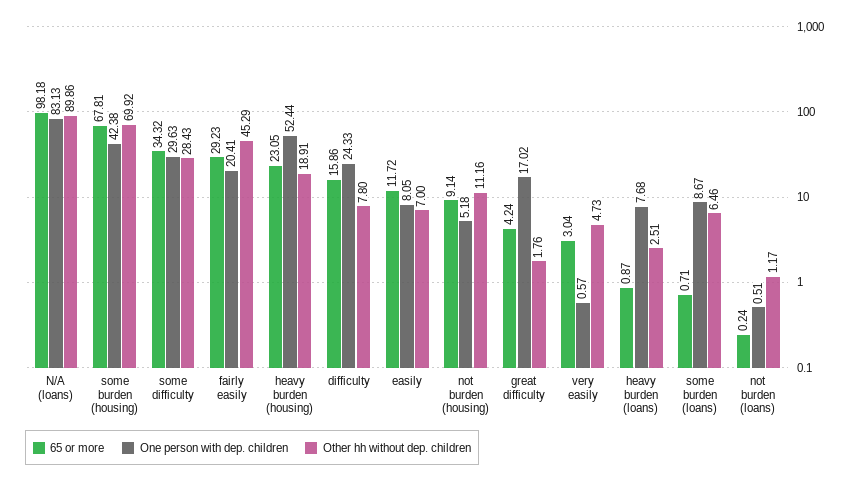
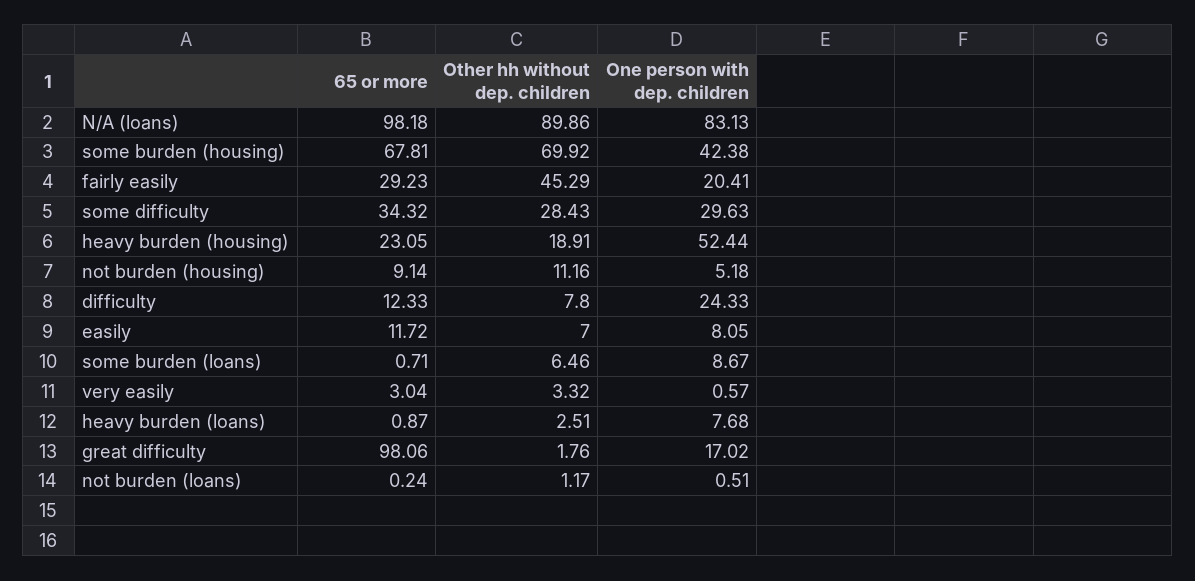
  {
    "65 or more": {
      "N/A (loans)": 98.18,
      "some burden (housing)": 67.81,
      "some difficulty": 34.32,
      "fairly easily": 29.23,
      "heavy burden (housing)": 23.05,
-     "difficulty": 15.86,
+     "difficulty": 12.33,
      "easily": 11.72,
      "not burden (housing)": 9.14,
-     "great difficulty": 4.24,
+     "great difficulty": 98.06,
      "very easily": 3.04,
      "heavy burden (loans)": 0.87,
      "some burden (loans)": 0.71,
      "not burden (loans)": 0.24
    },
    "One person with dep. children": {
      "N/A (loans)": 83.13,
      "some burden (housing)": 42.38,
      "some difficulty": 29.63,
      "fairly easily": 20.41,
      "heavy burden (housing)": 52.44,
      "difficulty": 24.33,
      "easily": 8.05,
      "not burden (housing)": 5.18,
      "great difficulty": 17.02,
      "very easily": 0.57,
      "heavy burden (loans)": 7.68,
      "some burden (loans)": 8.67,
      "not burden (loans)": 0.51
    },
    "Other hh without dep. children": {
      "N/A (loans)": 89.86,
      "some burden (housing)": 69.92,
      "some difficulty": 28.43,
      "fairly easily": 45.29,
      "heavy burden (housing)": 18.91,
      "difficulty": 7.8,
      "easily": 7,
      "not burden (housing)": 11.16,
      "great difficulty": 1.76,
-     "very easily": 4.73,
+     "very easily": 3.32,
      "heavy burden (loans)": 2.51,
      "some burden (loans)": 6.46,
      "not burden (loans)": 1.17
    }
  }

